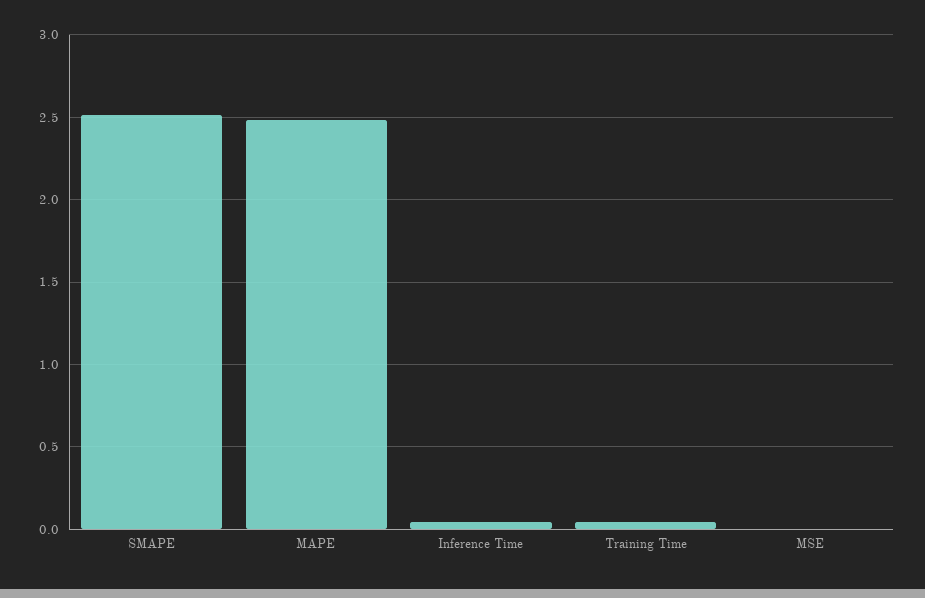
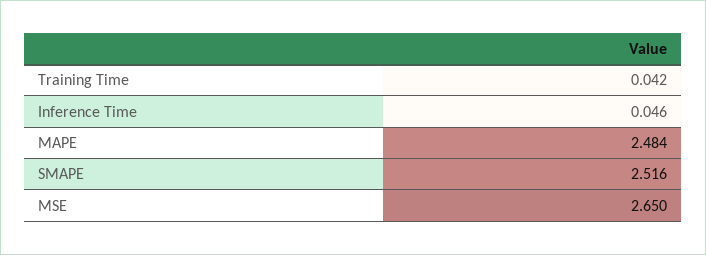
  {
    "SMAPE": 2.516,
    "MAPE": 2.484,
    "Inference Time": 0.046,
    "Training Time": 0.042,
-   "MSE": 0
+   "MSE": 2.65
  }

